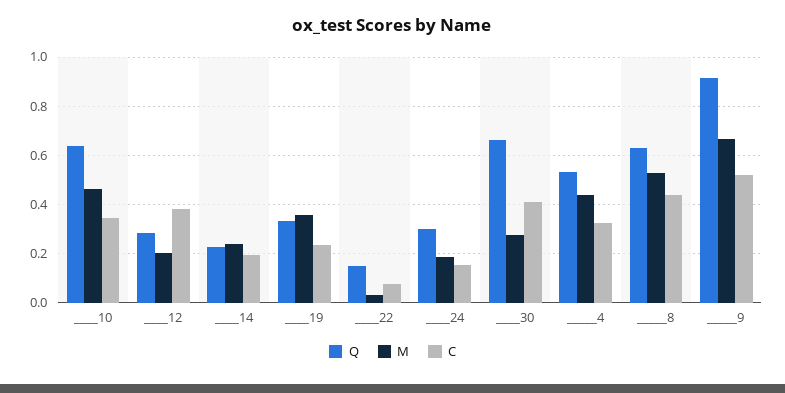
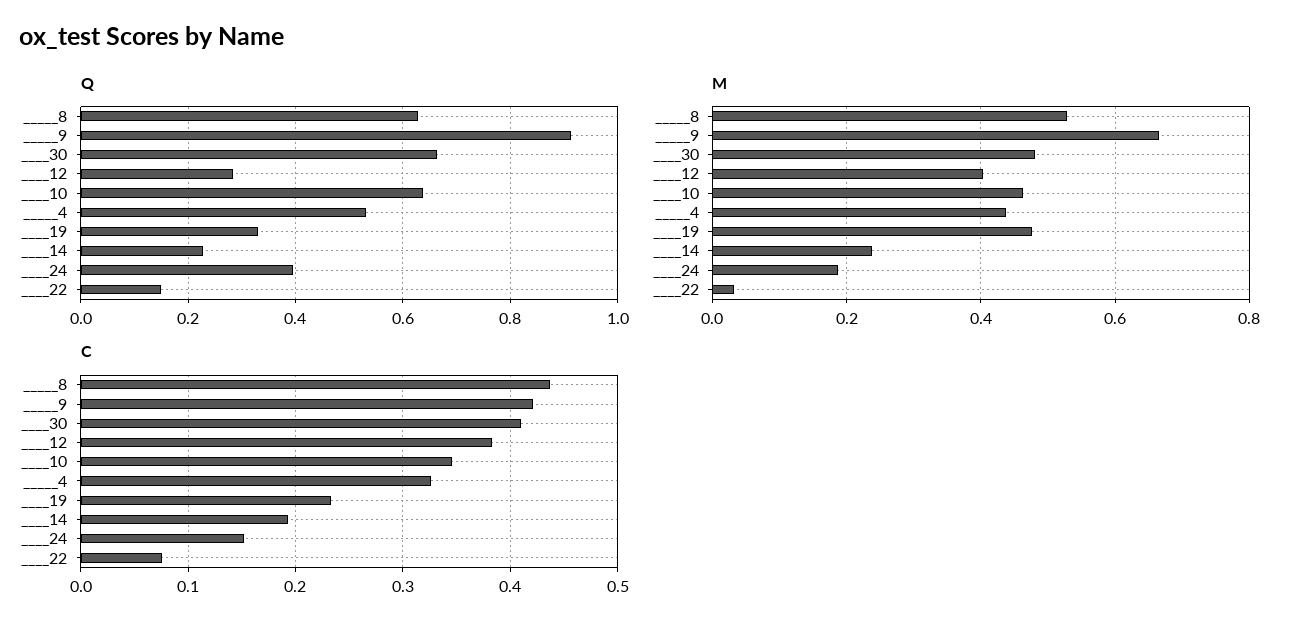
  {
    "Q": {
      "____10": 0.64,
      "____12": 0.28,
      "____14": 0.22,
      "____19": 0.34,
      "____22": 0.16,
-     "____24": 0.3,
+     "____24": 0.4,
      "____30": 0.66,
      "_____4": 0.54,
      "_____8": 0.62,
      "_____9": 0.92
    },
    "M": {
      "____10": 0.46,
-     "____12": 0.2,
+     "____12": 0.4,
      "____14": 0.24,
-     "____19": 0.35,
+     "____19": 0.48,
      "____22": 0.04,
      "____24": 0.18,
-     "____30": 0.275,
+     "____30": 0.48,
      "_____4": 0.44,
      "_____8": 0.52,
      "_____9": 0.66
    },
    "C": {
      "____10": 0.35,
      "____12": 0.38,
      "____14": 0.19,
      "____19": 0.23,
      "____22": 0.08,
      "____24": 0.15,
      "____30": 0.41,
      "_____4": 0.33,
      "_____8": 0.44,
-     "_____9": 0.525
+     "_____9": 0.42
    }
  }

